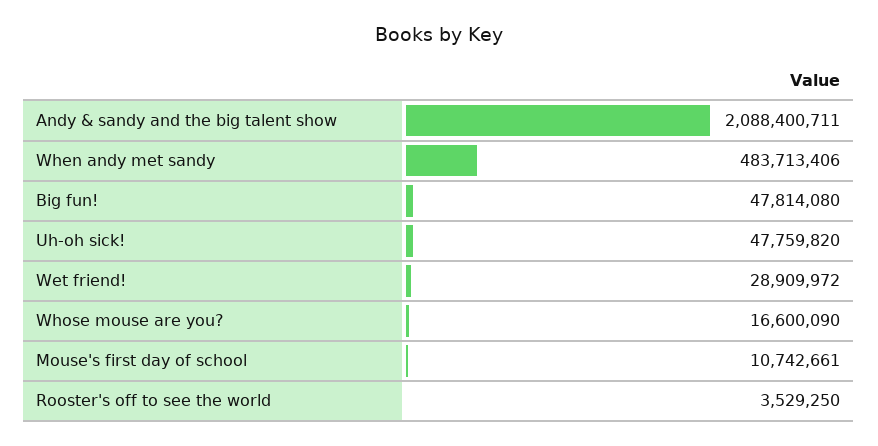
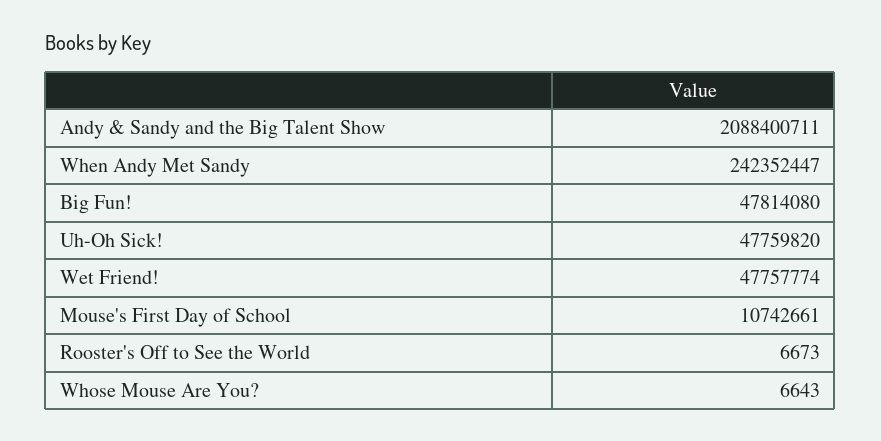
  {
    "Andy & sandy and the big talent show": 2088400711,
-   "When andy met sandy": 483713406,
+   "When andy met sandy": 242352447,
    "Big fun!": 47814080,
    "Uh-oh sick!": 47759820,
-   "Wet friend!": 28909972,
+   "Wet friend!": 47757774,
-   "Whose mouse are you?": 16600090,
+   "Whose mouse are you?": 6643,
    "Mouse's first day of school": 10742661,
-   "Rooster's off to see the world": 3529250
+   "Rooster's off to see the world": 6673
  }

